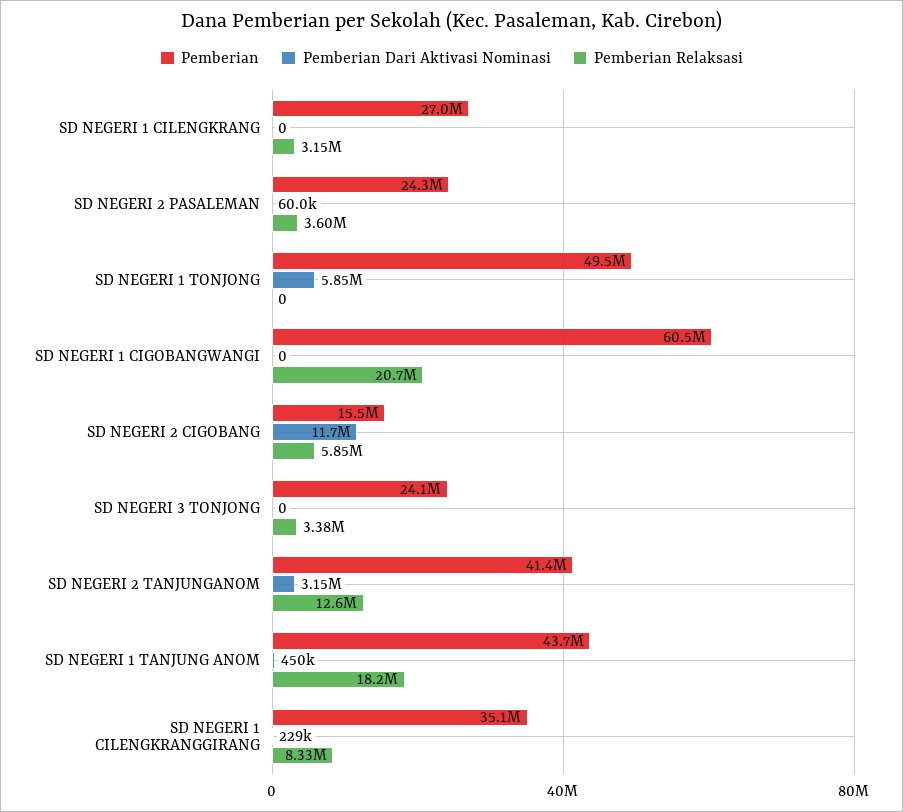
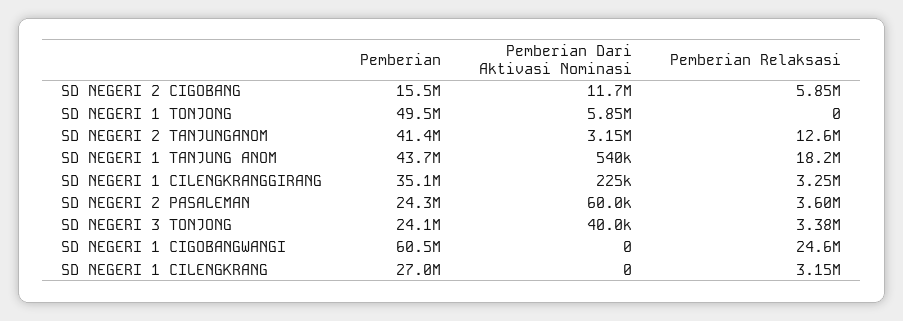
  {
    "Pemberian": {
      "SD NEGERI 1 CILENGKRANG": 27000000,
      "SD NEGERI 2 PASALEMAN": 24300000,
      "SD NEGERI 1 TONJONG": 49500000,
      "SD NEGERI 1 CIGOBANGWANGI": 60500000,
      "SD NEGERI 2 CIGOBANG": 15500000,
      "SD NEGERI 3 TONJONG": 24100000,
      "SD NEGERI 2 TANJUNGANOM": 41400000,
      "SD NEGERI 1 TANJUNG ANOM": 43700000,
      "SD NEGERI 1 CILENGKRANGGIRANG": 35100000
    },
    "Pemberian Dari Aktivasi Nominasi": {
      "SD NEGERI 1 CILENGKRANG": 0,
      "SD NEGERI 2 PASALEMAN": 60000,
      "SD NEGERI 1 TONJONG": 5850000,
      "SD NEGERI 1 CIGOBANGWANGI": 0,
      "SD NEGERI 2 CIGOBANG": 11700000,
-     "SD NEGERI 3 TONJONG": 0,
+     "SD NEGERI 3 TONJONG": 40000,
      "SD NEGERI 2 TANJUNGANOM": 3150000,
-     "SD NEGERI 1 TANJUNG ANOM": 450000,
+     "SD NEGERI 1 TANJUNG ANOM": 540000,
-     "SD NEGERI 1 CILENGKRANGGIRANG": 229000
+     "SD NEGERI 1 CILENGKRANGGIRANG": 225000
    },
    "Pemberian Relaksasi": {
      "SD NEGERI 1 CILENGKRANG": 3150000,
      "SD NEGERI 2 PASALEMAN": 3600000,
      "SD NEGERI 1 TONJONG": 0,
-     "SD NEGERI 1 CIGOBANGWANGI": 20700000,
+     "SD NEGERI 1 CIGOBANGWANGI": 24600000,
      "SD NEGERI 2 CIGOBANG": 5850000,
      "SD NEGERI 3 TONJONG": 3380000,
      "SD NEGERI 2 TANJUNGANOM": 12600000,
      "SD NEGERI 1 TANJUNG ANOM": 18200000,
-     "SD NEGERI 1 CILENGKRANGGIRANG": 8330000
+     "SD NEGERI 1 CILENGKRANGGIRANG": 3250000
    }
  }

